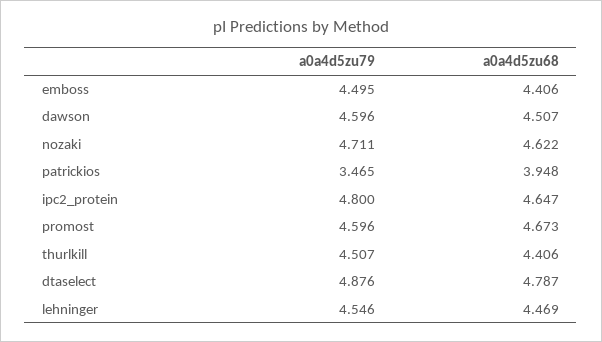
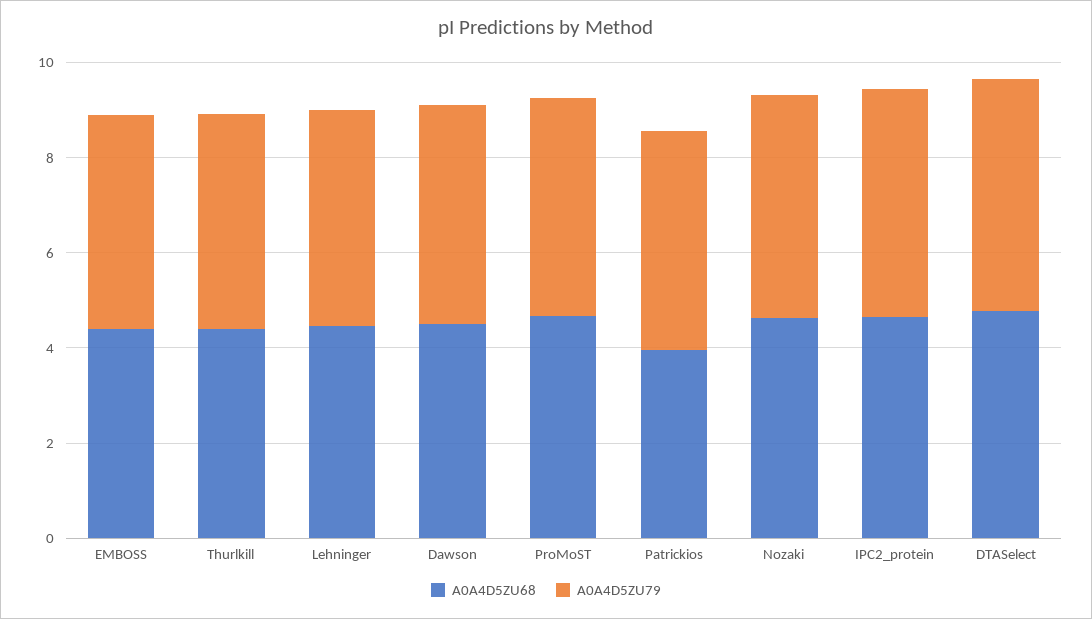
  {
    "a0a4d5zu79": {
      "emboss": 4.495,
      "dawson": 4.596,
      "nozaki": 4.711,
-     "patrickios": 3.465,
+     "patrickios": 4.5,
      "ipc2_protein": 4.8,
      "promost": 4.596,
      "thurlkill": 4.507,
      "dtaselect": 4.876,
      "lehninger": 4.546
    },
    "a0a4d5zu68": {
      "emboss": 4.406,
      "dawson": 4.507,
      "nozaki": 4.622,
      "patrickios": 3.948,
      "ipc2_protein": 4.647,
      "promost": 4.673,
      "thurlkill": 4.406,
      "dtaselect": 4.787,
      "lehninger": 4.469
    }
  }

